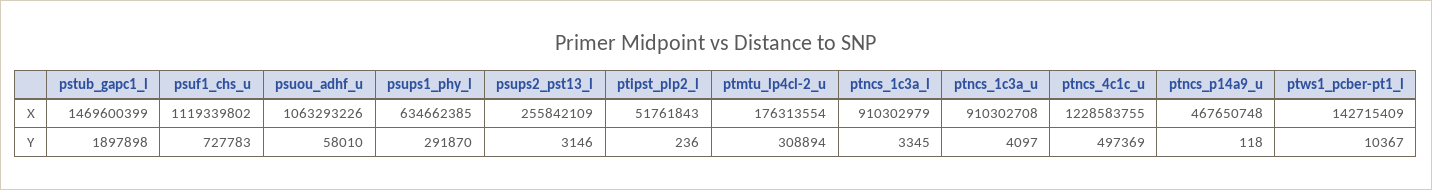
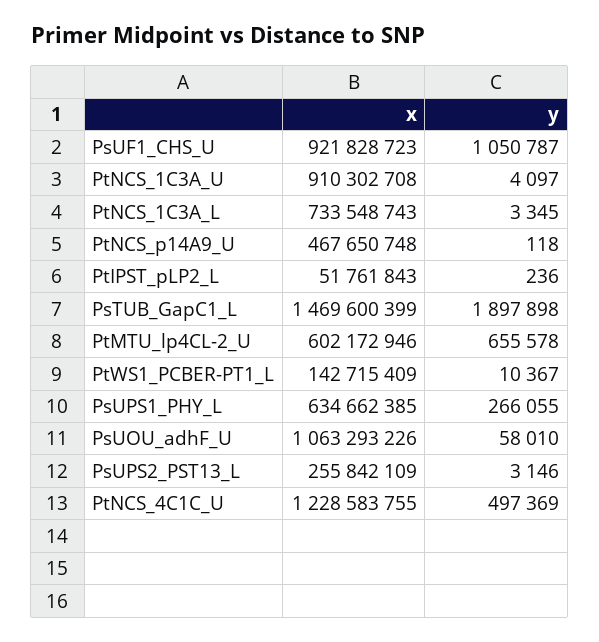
  {
    "pstub_gapc1_l": {
      "X": 1469600399,
      "Y": 1897898
    },
    "psuf1_chs_u": {
-     "X": 1119339802,
+     "X": 921828723,
-     "Y": 727783
+     "Y": 1050787
    },
    "psuou_adhf_u": {
      "X": 1063293226,
      "Y": 58010
    },
    "psups1_phy_l": {
      "X": 634662385,
-     "Y": 291870
+     "Y": 266055
    },
    "psups2_pst13_l": {
      "X": 255842109,
      "Y": 3146
    },
    "ptipst_plp2_l": {
      "X": 51761843,
      "Y": 236
    },
    "ptmtu_lp4cl-2_u": {
-     "X": 176313554,
+     "X": 602172946,
-     "Y": 308894
+     "Y": 655578
    },
    "ptncs_1c3a_l": {
-     "X": 910302979,
+     "X": 733548743,
      "Y": 3345
    },
    "ptncs_1c3a_u": {
      "X": 910302708,
      "Y": 4097
    },
    "ptncs_4c1c_u": {
      "X": 1228583755,
      "Y": 497369
    },
    "ptncs_p14a9_u": {
      "X": 467650748,
      "Y": 118
    },
    "ptws1_pcber-pt1_l": {
      "X": 142715409,
      "Y": 10367
    }
  }

